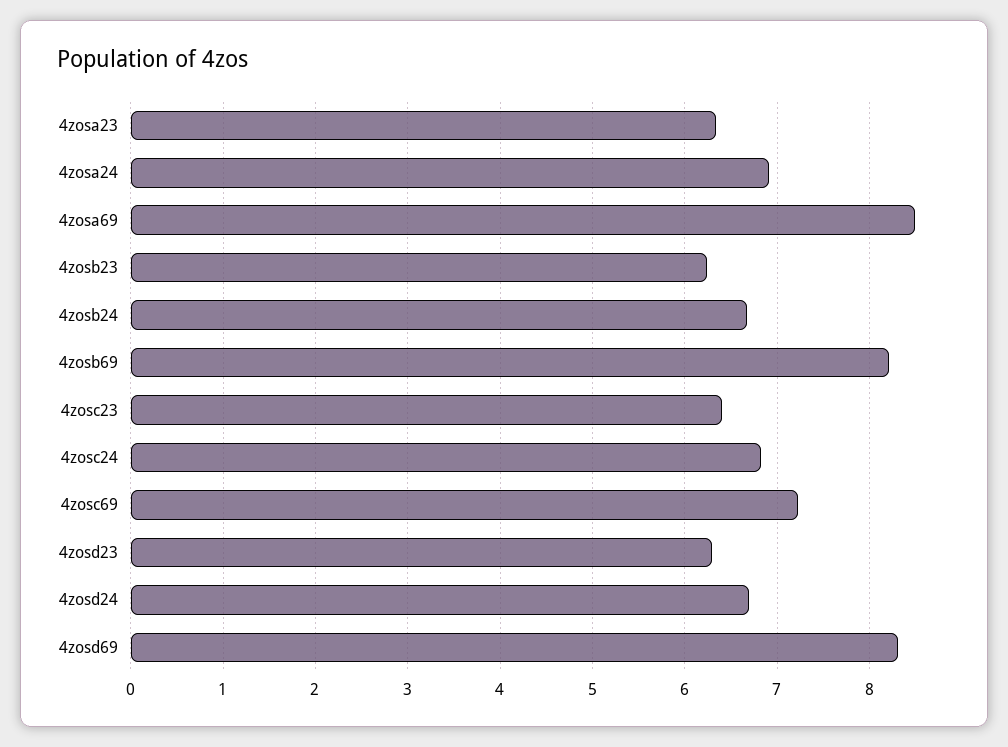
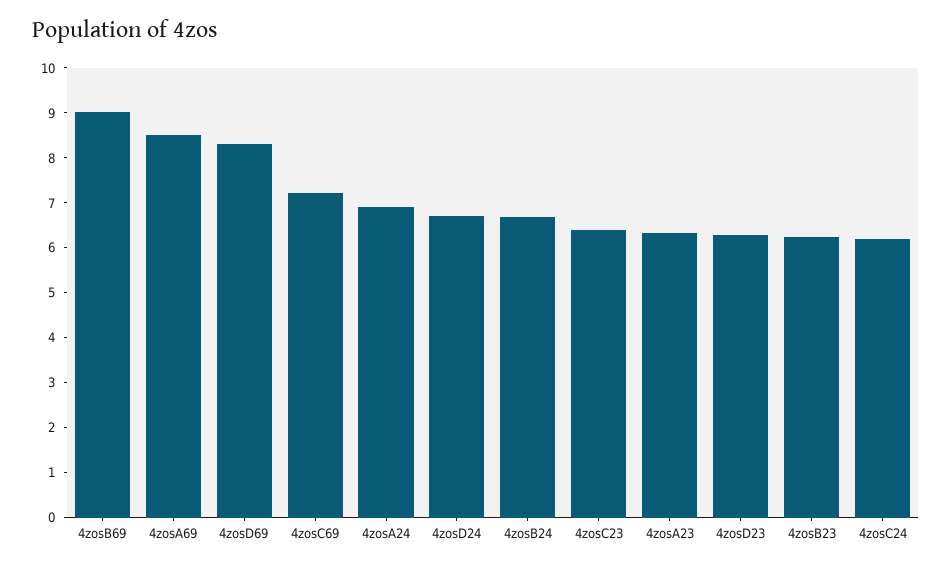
  {
    "4zosa23": 6.3,
    "4zosa24": 6.9,
    "4zosa69": 8.5,
    "4zosb23": 6.2,
    "4zosb24": 6.7,
-   "4zosb69": 8.2,
+   "4zosb69": 9,
    "4zosc23": 6.4,
-   "4zosc24": 6.8,
+   "4zosc24": 6.2,
    "4zosc69": 7.2,
    "4zosd23": 6.3,
    "4zosd24": 6.7,
    "4zosd69": 8.3
  }

